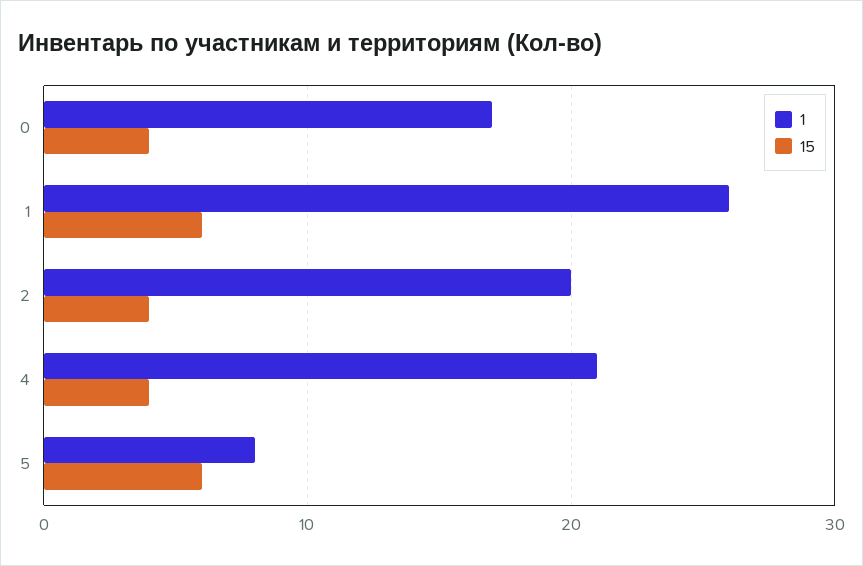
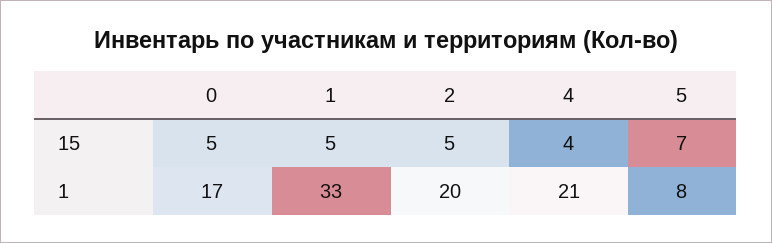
  {
    "1": {
      "0": 17,
-     "1": 26,
+     "1": 33,
      "2": 20,
      "4": 21,
      "5": 8
    },
    "15": {
-     "0": 4,
+     "0": 5,
-     "1": 6,
+     "1": 5,
-     "2": 4,
+     "2": 5,
      "4": 4,
-     "5": 6
+     "5": 7
    }
  }

